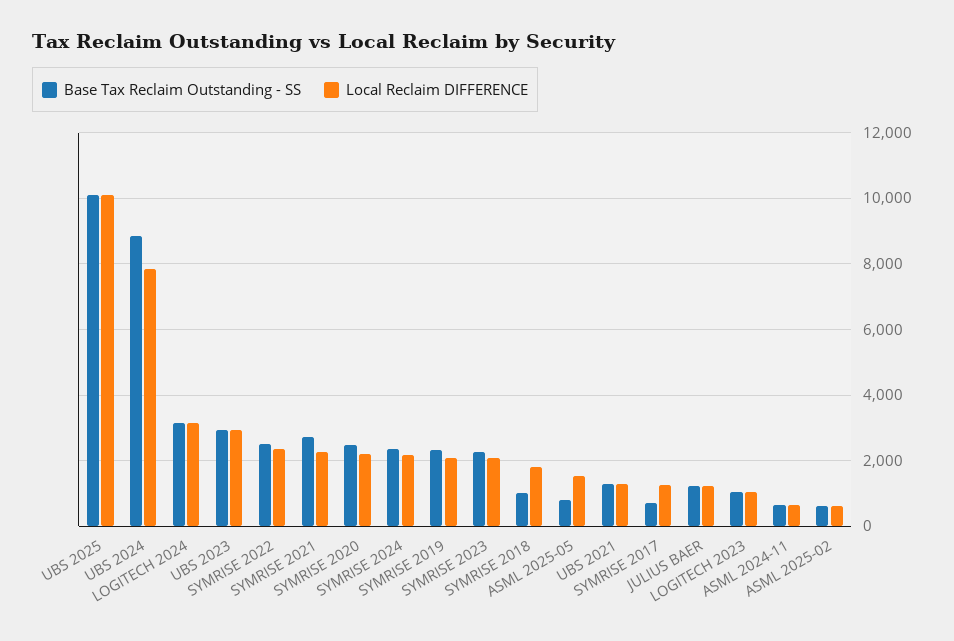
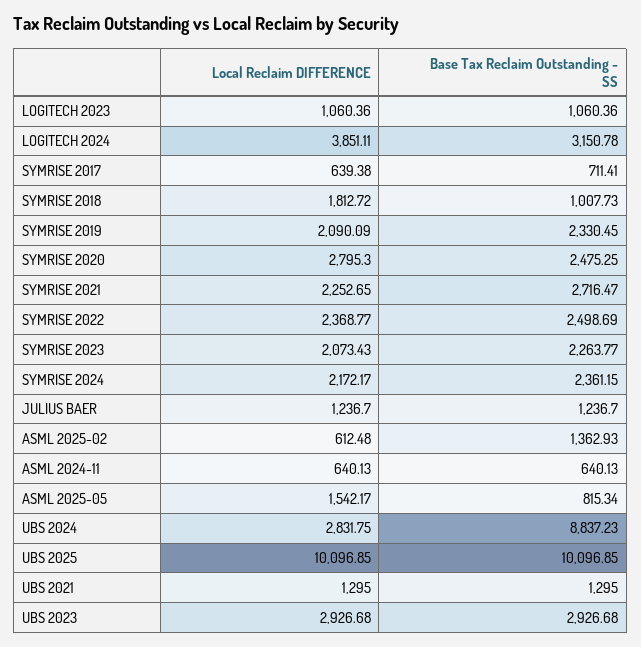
  {
    "Base Tax Reclaim Outstanding - SS": {
      "UBS 2025": 10096.85,
      "UBS 2024": 8837.23,
      "LOGITECH 2024": 3150.78,
      "UBS 2023": 2926.68,
      "SYMRISE 2022": 2498.69,
      "SYMRISE 2021": 2716.47,
      "SYMRISE 2020": 2475.25,
      "SYMRISE 2024": 2361.15,
      "SYMRISE 2019": 2330.45,
      "SYMRISE 2023": 2263.77,
      "SYMRISE 2018": 1007.73,
      "ASML 2025-05": 815.34,
      "UBS 2021": 1295,
      "SYMRISE 2017": 711.41,
      "JULIUS BAER": 1236.7,
      "LOGITECH 2023": 1060.36,
      "ASML 2024-11": 640.13,
-     "ASML 2025-02": 600
+     "ASML 2025-02": 1362.93
    },
    "Local Reclaim DIFFERENCE": {
      "UBS 2025": 10096.85,
-     "UBS 2024": 7800,
+     "UBS 2024": 2831.75,
-     "LOGITECH 2024": 3200,
+     "LOGITECH 2024": 3851.11,
      "UBS 2023": 2926.68,
      "SYMRISE 2022": 2368.77,
      "SYMRISE 2021": 2252.65,
-     "SYMRISE 2020": 2200,
+     "SYMRISE 2020": 2795.3,
      "SYMRISE 2024": 2172.17,
      "SYMRISE 2019": 2090.09,
      "SYMRISE 2023": 2073.43,
      "SYMRISE 2018": 1812.72,
      "ASML 2025-05": 1542.17,
      "UBS 2021": 1295,
-     "SYMRISE 2017": 1200,
+     "SYMRISE 2017": 639.38,
      "JULIUS BAER": 1236.7,
      "LOGITECH 2023": 1060.36,
      "ASML 2024-11": 640.13,
      "ASML 2025-02": 612.48
    }
  }

